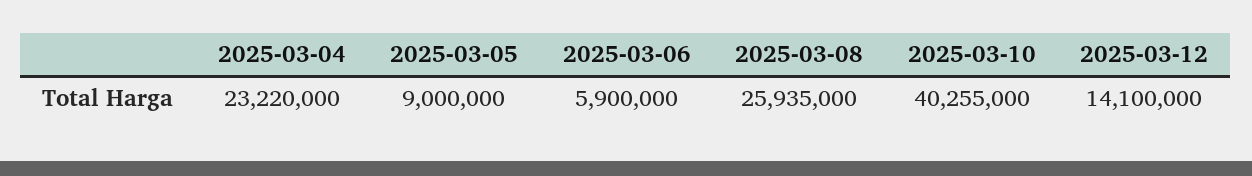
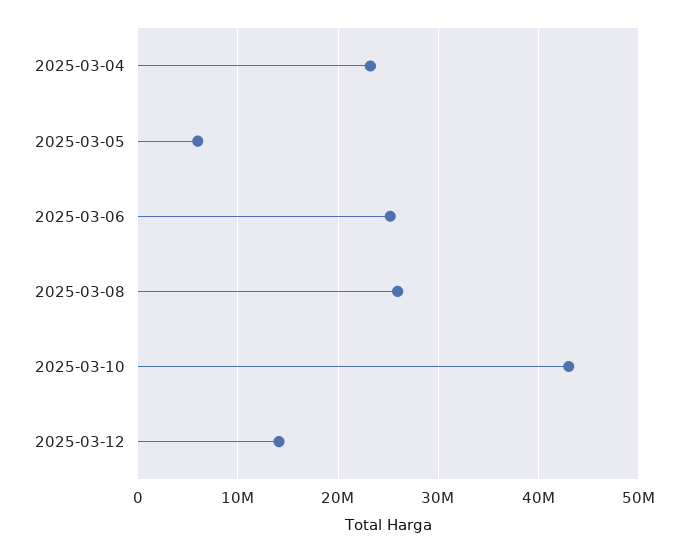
  {
    "2025-03-04": 23220000,
-   "2025-03-05": 9000000,
+   "2025-03-05": 6000000,
-   "2025-03-06": 5900000,
+   "2025-03-06": 25000000,
    "2025-03-08": 25935000,
-   "2025-03-10": 40255000,
+   "2025-03-10": 43000000,
    "2025-03-12": 14100000
  }

